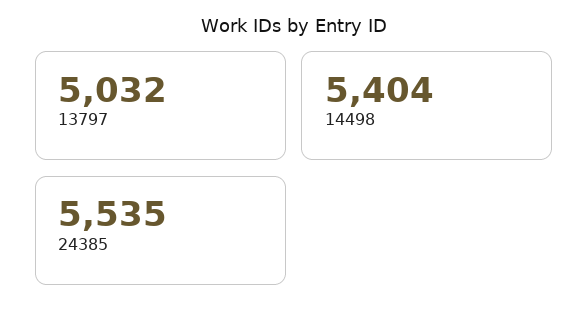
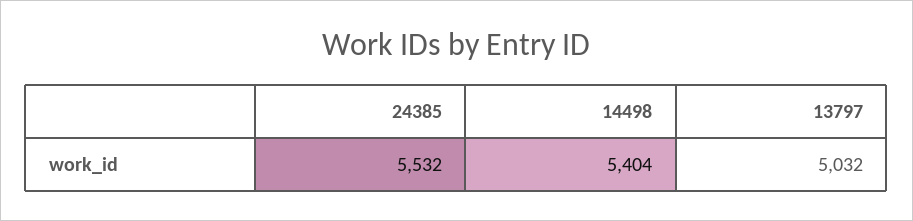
  {
    "13797": 5032,
    "14498": 5404,
-   "24385": 5535
+   "24385": 5532
  }

